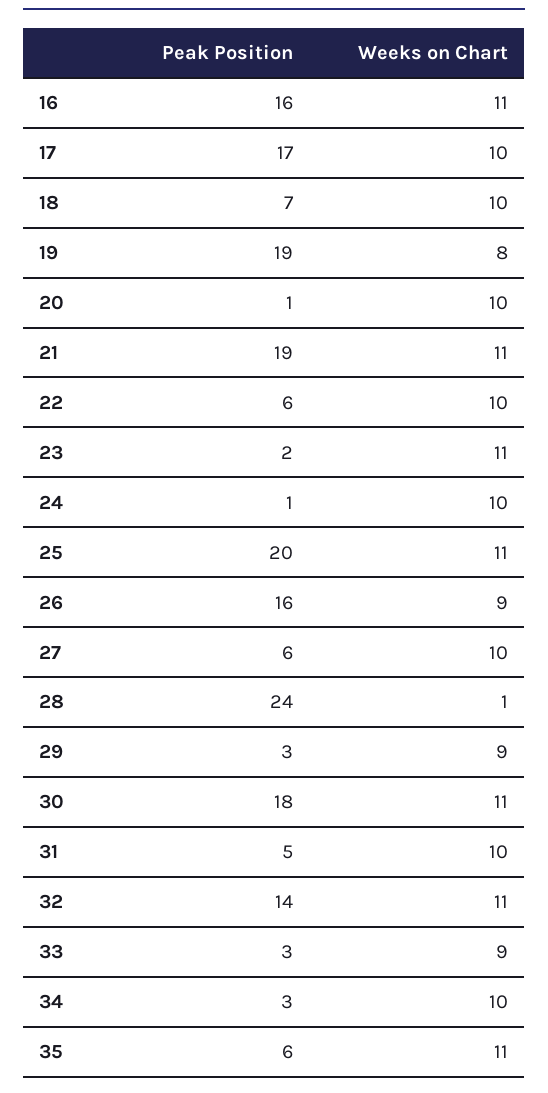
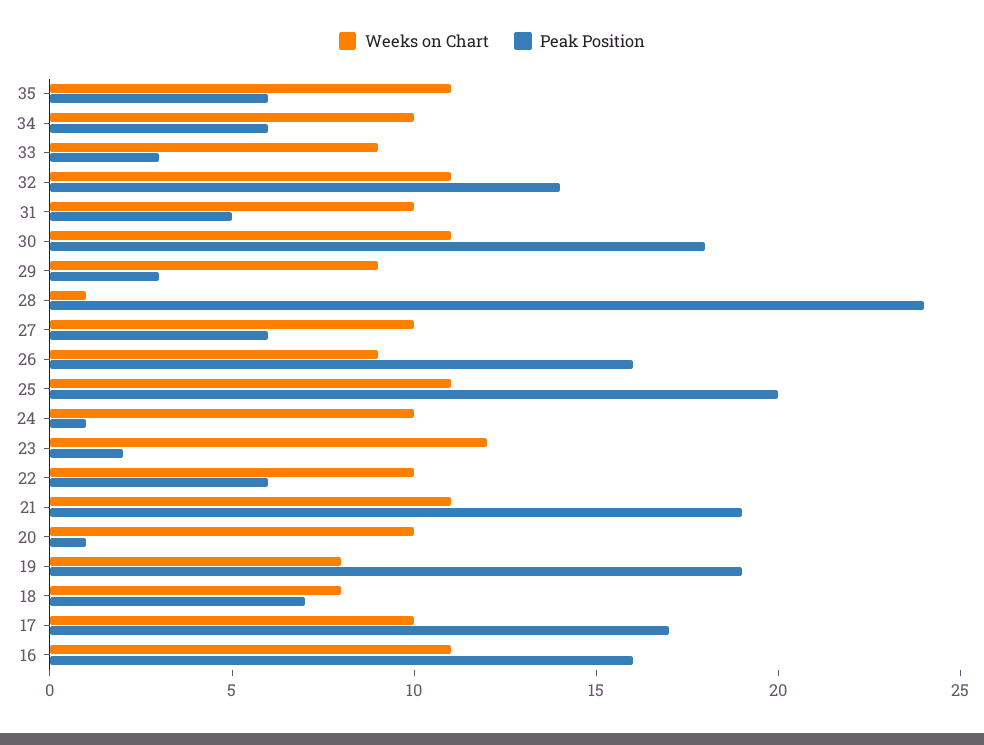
  {
    "Peak Position": {
      "16": 16,
      "17": 17,
      "18": 7,
      "19": 19,
      "20": 1,
      "21": 19,
      "22": 6,
      "23": 2,
      "24": 1,
      "25": 20,
      "26": 16,
      "27": 6,
      "28": 24,
      "29": 3,
      "30": 18,
      "31": 5,
      "32": 14,
      "33": 3,
-     "34": 3,
+     "34": 6,
      "35": 6
    },
    "Weeks on Chart": {
      "16": 11,
      "17": 10,
-     "18": 10,
+     "18": 8,
      "19": 8,
      "20": 10,
      "21": 11,
      "22": 10,
-     "23": 11,
+     "23": 12,
      "24": 10,
      "25": 11,
      "26": 9,
      "27": 10,
      "28": 1,
      "29": 9,
      "30": 11,
      "31": 10,
      "32": 11,
      "33": 9,
      "34": 10,
      "35": 11
    }
  }

